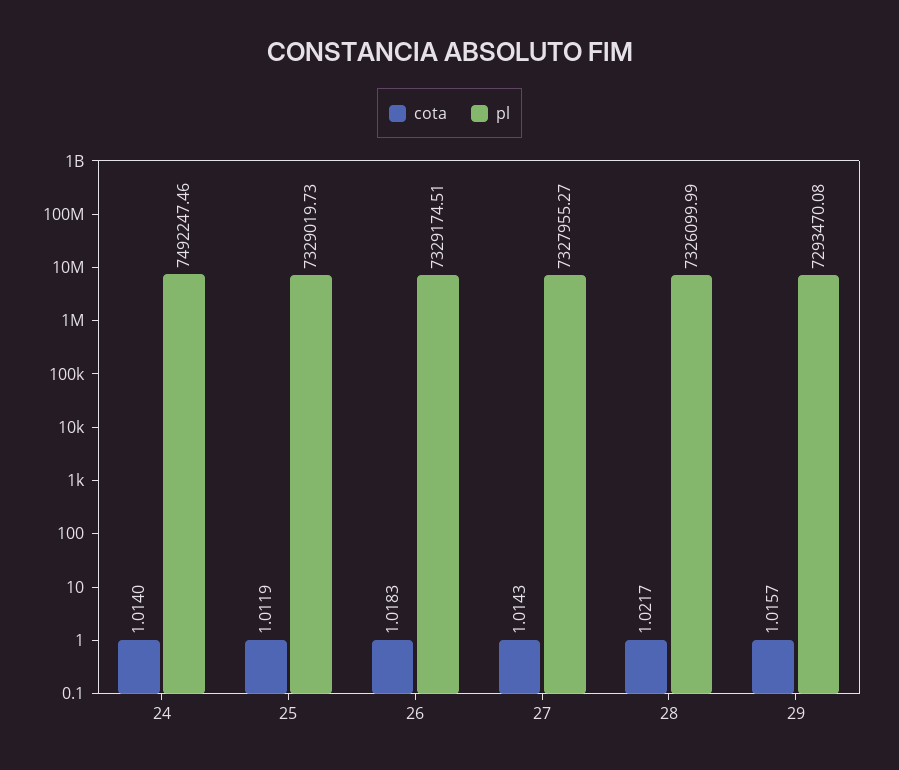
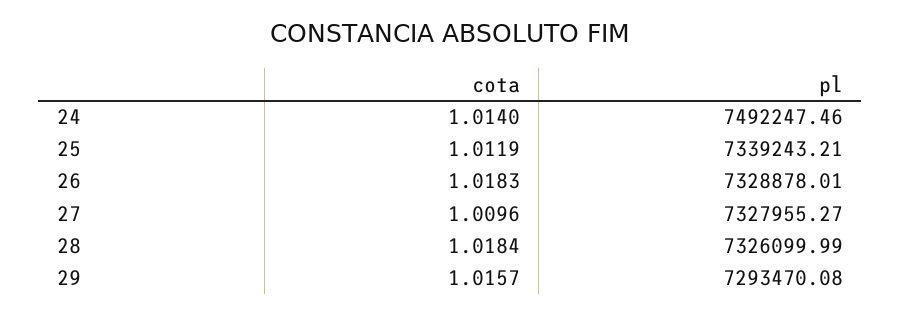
  {
    "cota": {
      "24": 1.014,
      "25": 1.0119,
      "26": 1.0183,
-     "27": 1.0143,
+     "27": 1.0096,
-     "28": 1.0217,
+     "28": 1.0184,
      "29": 1.0157
    },
    "pl": {
      "24": 7492247.46,
-     "25": 7329019.73,
+     "25": 7339243.21,
-     "26": 7329174.51,
+     "26": 7328878.01,
      "27": 7327955.27,
      "28": 7326099.99,
      "29": 7293470.08
    }
  }

